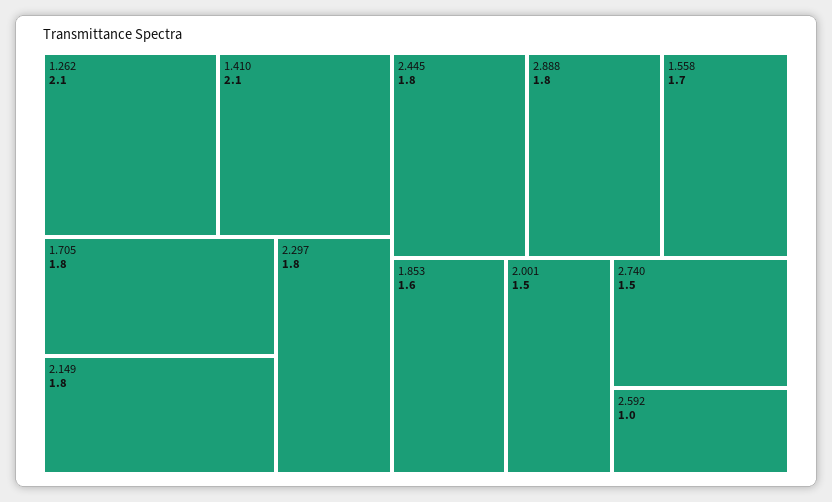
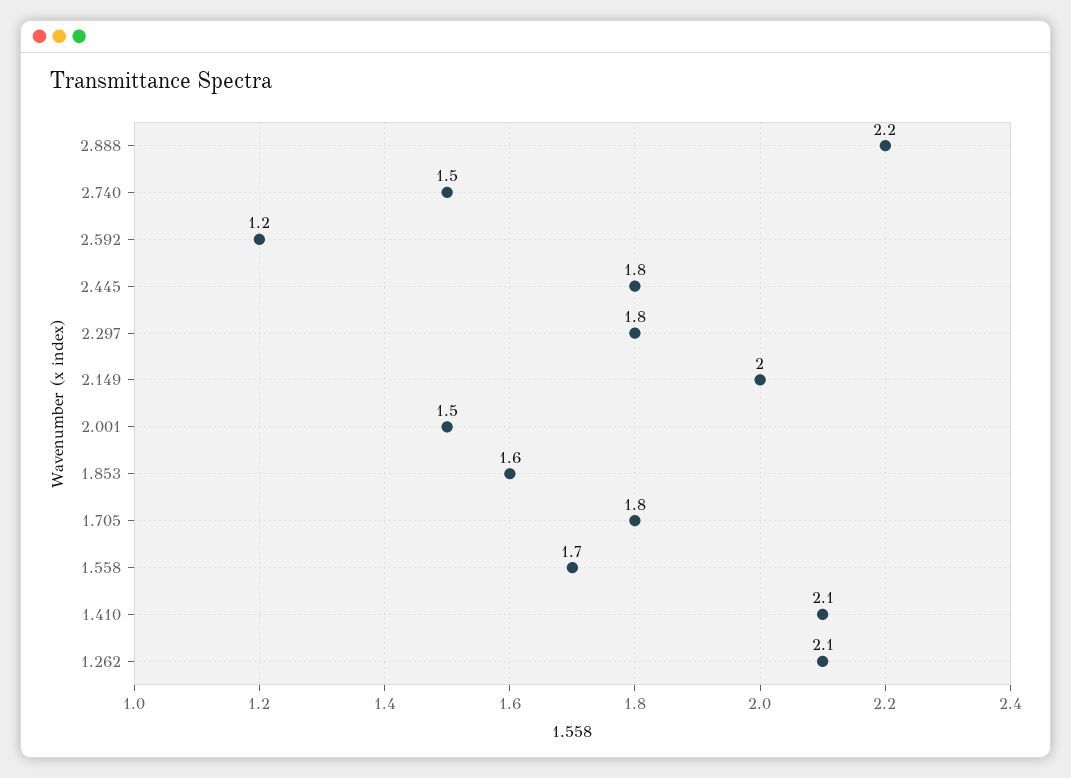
  {
    "1.262": 2.1,
    "1.410": 2.1,
    "1.705": 1.8,
-   "2.149": 1.8,
+   "2.149": 2,
    "2.297": 1.8,
    "2.445": 1.8,
-   "2.888": 1.8,
+   "2.888": 2.2,
    "1.558": 1.7,
    "1.853": 1.6,
    "2.001": 1.5,
    "2.740": 1.5,
-   "2.592": 1
+   "2.592": 1.2
  }

